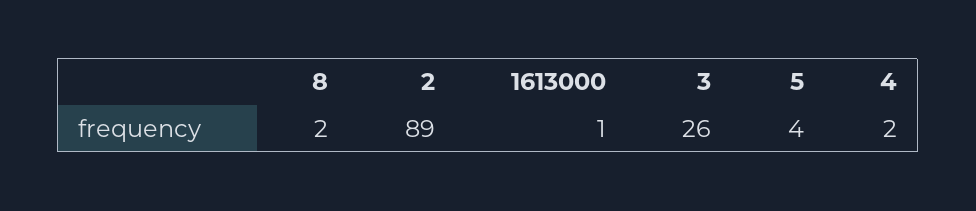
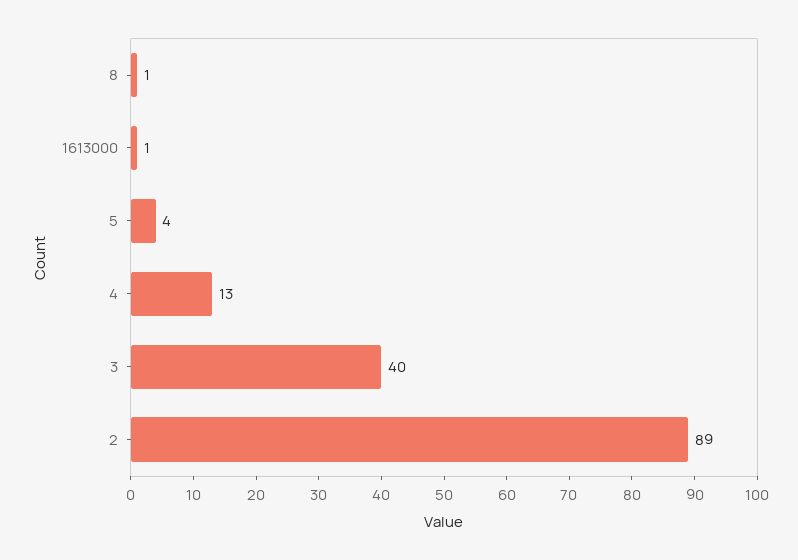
  {
-   "8": 2,
+   "8": 1,
    "2": 89,
    "1613000": 1,
-   "3": 26,
+   "3": 40,
    "5": 4,
-   "4": 2
+   "4": 13
  }

